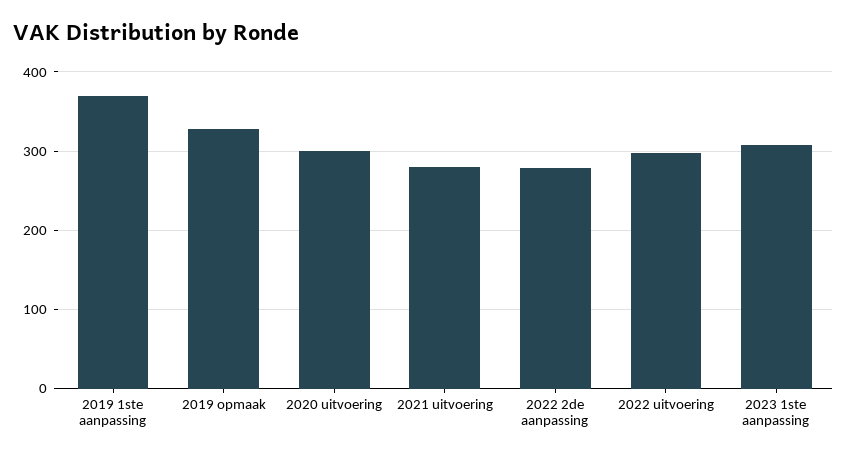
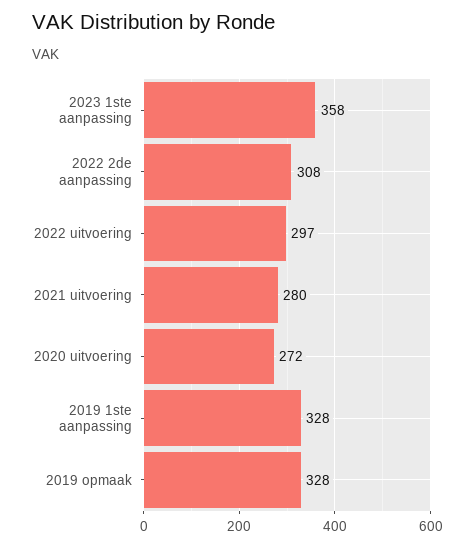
  {
-   "2019 1ste aanpassing": 370,
+   "2019 1ste aanpassing": 328,
    "2019 opmaak": 328,
-   "2020 uitvoering": 300,
+   "2020 uitvoering": 272,
    "2021 uitvoering": 280,
-   "2022 2de aanpassing": 280,
+   "2022 2de aanpassing": 308,
    "2022 uitvoering": 297,
-   "2023 1ste aanpassing": 310
+   "2023 1ste aanpassing": 358
  }

